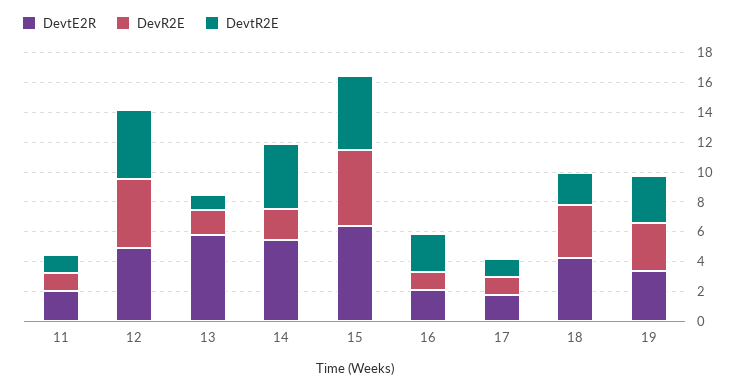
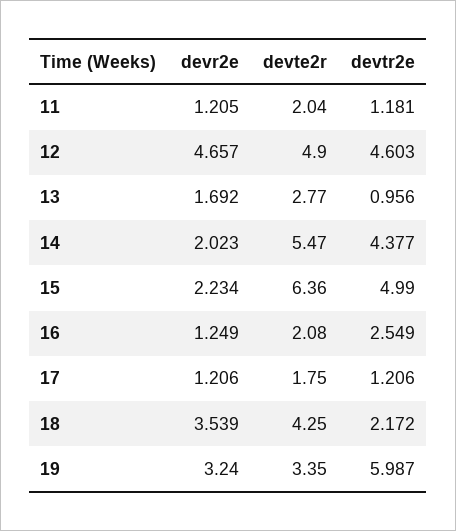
  {
    "DevtE2R": {
      "11": 2.04,
      "12": 4.9,
-     "13": 6,
+     "13": 2.77,
      "14": 5.47,
      "15": 6.36,
      "16": 2.08,
      "17": 1.75,
      "18": 4.25,
      "19": 3.35
    },
    "DevR2E": {
      "11": 1.205,
      "12": 4.657,
      "13": 1.692,
      "14": 2.023,
-     "15": 5,
+     "15": 2.234,
      "16": 1.249,
      "17": 1.206,
      "18": 3.539,
      "19": 3.24
    },
    "DevtR2E": {
      "11": 1.181,
      "12": 4.603,
      "13": 0.956,
      "14": 4.377,
      "15": 4.99,
      "16": 2.549,
      "17": 1.206,
      "18": 2.172,
-     "19": 3
+     "19": 5.987
    }
  }

